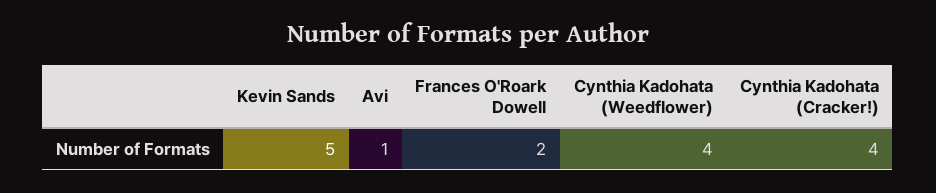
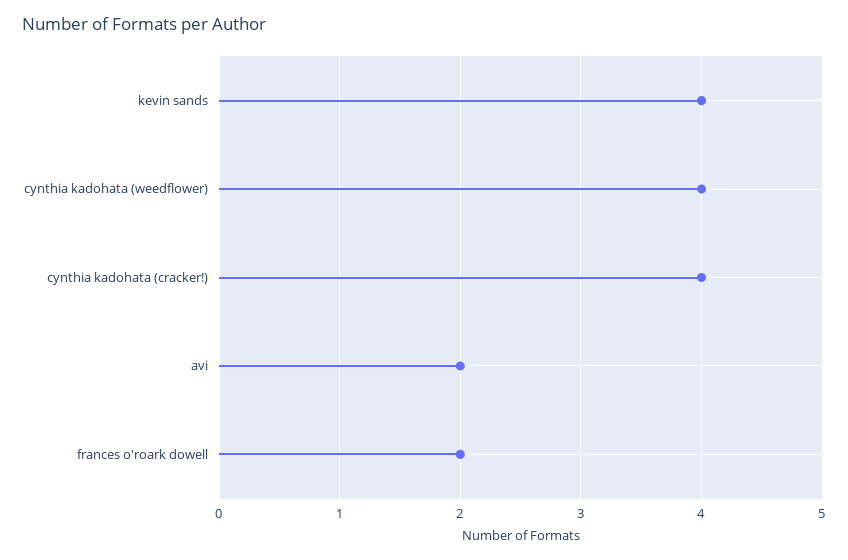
  {
-   "Kevin Sands": 5,
+   "Kevin Sands": 4,
-   "Avi": 1,
+   "Avi": 2,
    "Frances O'Roark Dowell": 2,
    "Cynthia Kadohata (Weedflower)": 4,
    "Cynthia Kadohata (Cracker!)": 4
  }

